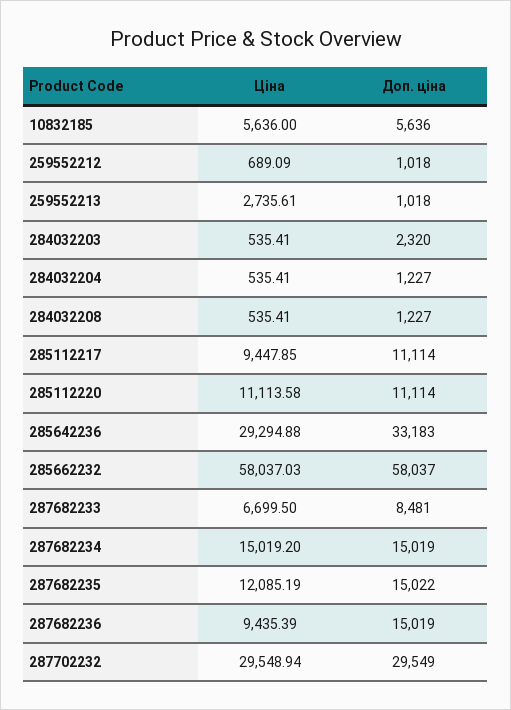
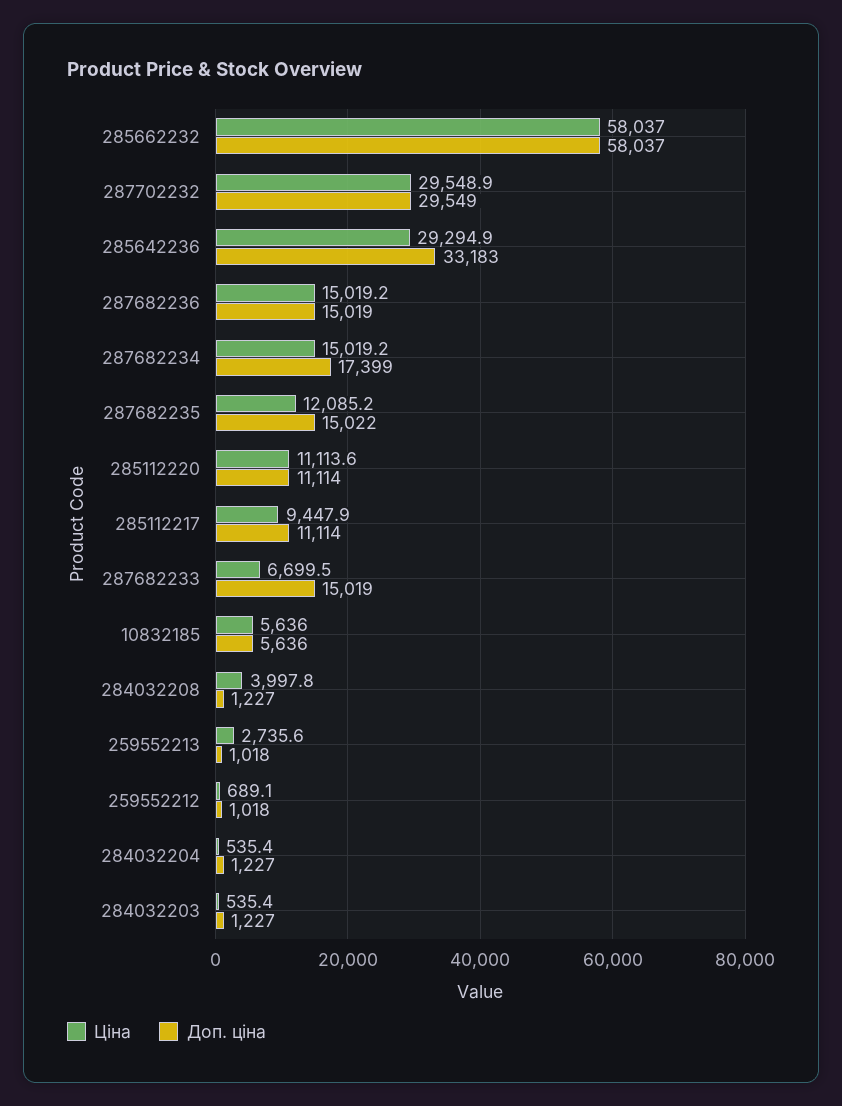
  {
    "Ціна": {
      "10832185": 5636,
      "259552212": 689.09,
      "259552213": 2735.61,
      "284032203": 535.41,
      "284032204": 535.41,
-     "284032208": 535.41,
+     "284032208": 3997.8,
      "285112217": 9447.85,
      "285112220": 11113.58,
      "285642236": 29294.88,
      "285662232": 58037.03,
      "287682233": 6699.5,
      "287682234": 15019.2,
      "287682235": 12085.19,
-     "287682236": 9435.39,
+     "287682236": 15019.2,
      "287702232": 29548.94
    },
    "Доп. ціна": {
      "10832185": 5636,
      "259552212": 1018,
      "259552213": 1018,
-     "284032203": 2320,
+     "284032203": 1227,
      "284032204": 1227,
      "284032208": 1227,
      "285112217": 11114,
      "285112220": 11114,
      "285642236": 33183,
      "285662232": 58037,
-     "287682233": 8481,
+     "287682233": 15019,
-     "287682234": 15019,
+     "287682234": 17399,
      "287682235": 15022,
      "287682236": 15019,
      "287702232": 29549
    }
  }

